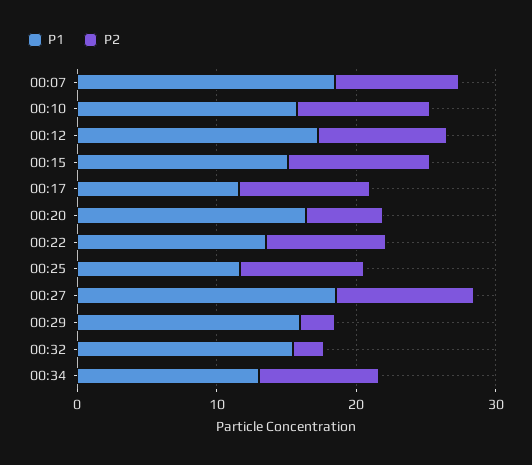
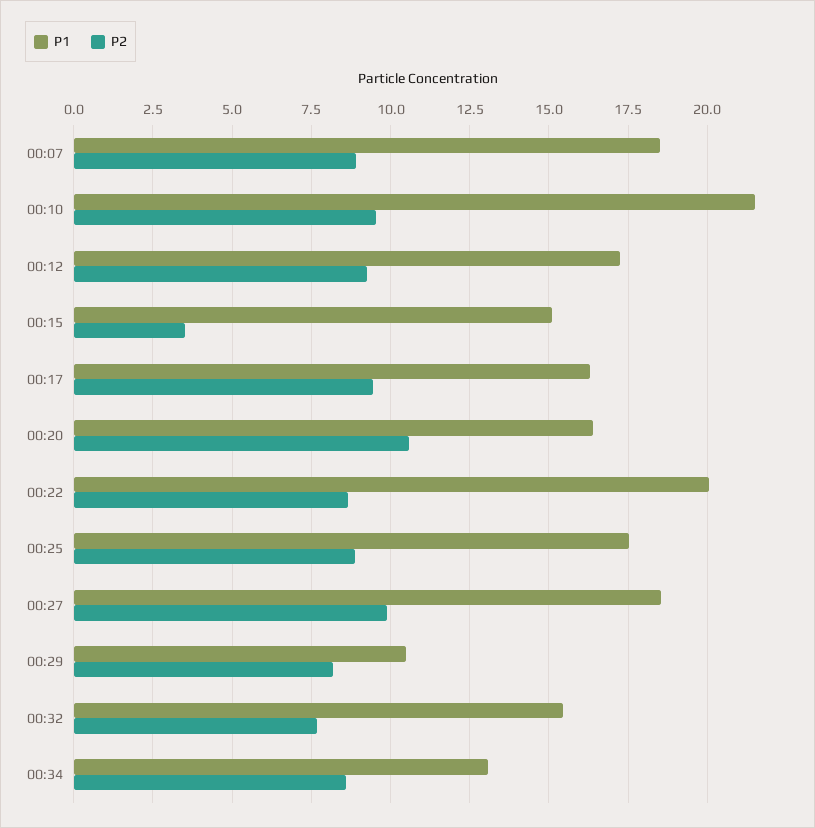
  {
    "P1": {
      "00:07": 18.5,
-     "00:10": 16,
+     "00:10": 21.5,
      "00:12": 17.25,
      "00:15": 15,
-     "00:17": 12,
+     "00:17": 16.25,
      "00:20": 16.5,
-     "00:22": 14,
+     "00:22": 20,
-     "00:25": 12,
+     "00:25": 17.5,
      "00:27": 18.5,
-     "00:29": 16,
+     "00:29": 10.5,
      "00:32": 15.5,
      "00:34": 13
    },
    "P2": {
      "00:07": 9,
      "00:10": 9.5,
      "00:12": 9.25,
-     "00:15": 10,
+     "00:15": 3.5,
      "00:17": 9.5,
-     "00:20": 6,
+     "00:20": 10.5,
      "00:22": 8.75,
      "00:25": 9,
      "00:27": 10,
-     "00:29": 2,
+     "00:29": 8.25,
-     "00:32": 2,
+     "00:32": 7.75,
      "00:34": 8.5
    }
  }

